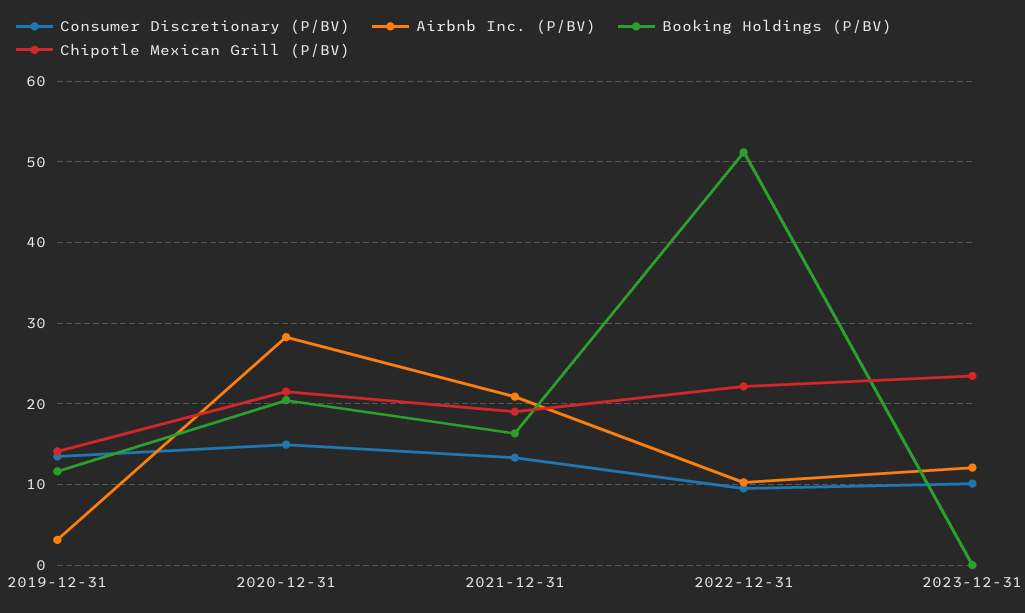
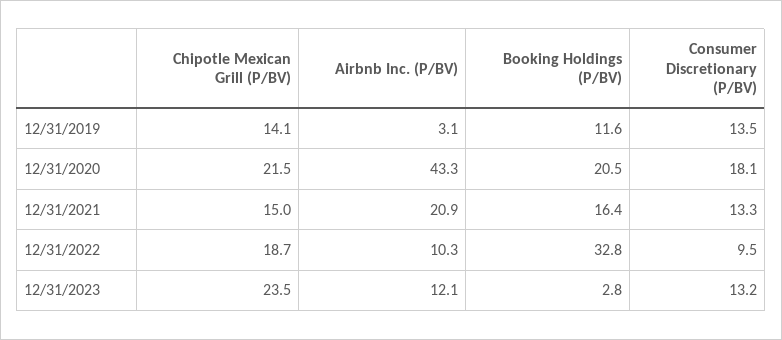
  {
    "Consumer Discretionary (P/BV)": {
      "2019-12-31": 13.5,
-     "2020-12-31": 15,
+     "2020-12-31": 18.1,
      "2021-12-31": 13.3,
      "2022-12-31": 9.5,
-     "2023-12-31": 10
+     "2023-12-31": 13.2
    },
    "Airbnb Inc. (P/BV)": {
      "2019-12-31": 3.1,
-     "2020-12-31": 28,
+     "2020-12-31": 43.3,
      "2021-12-31": 20.9,
      "2022-12-31": 10.3,
      "2023-12-31": 12.1
    },
    "Booking Holdings (P/BV)": {
      "2019-12-31": 11.6,
      "2020-12-31": 20.5,
      "2021-12-31": 16.4,
-     "2022-12-31": 51,
+     "2022-12-31": 32.8,
-     "2023-12-31": 0
+     "2023-12-31": 2.8
    },
    "Chipotle Mexican Grill (P/BV)": {
      "2019-12-31": 14.1,
      "2020-12-31": 21.5,
-     "2021-12-31": 19,
+     "2021-12-31": 15,
-     "2022-12-31": 22,
+     "2022-12-31": 18.7,
      "2023-12-31": 23.5
    }
  }

